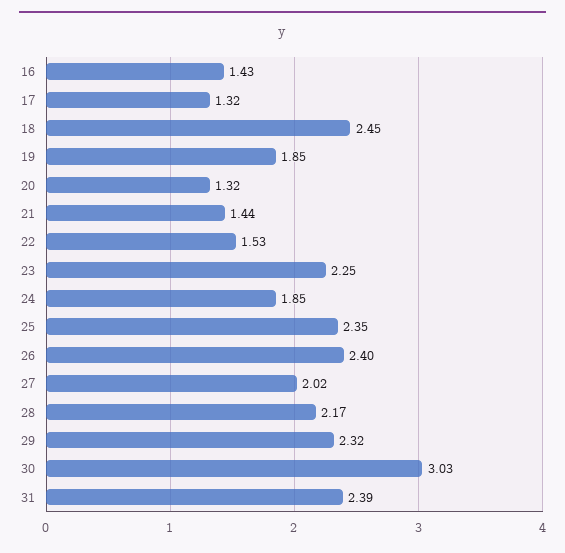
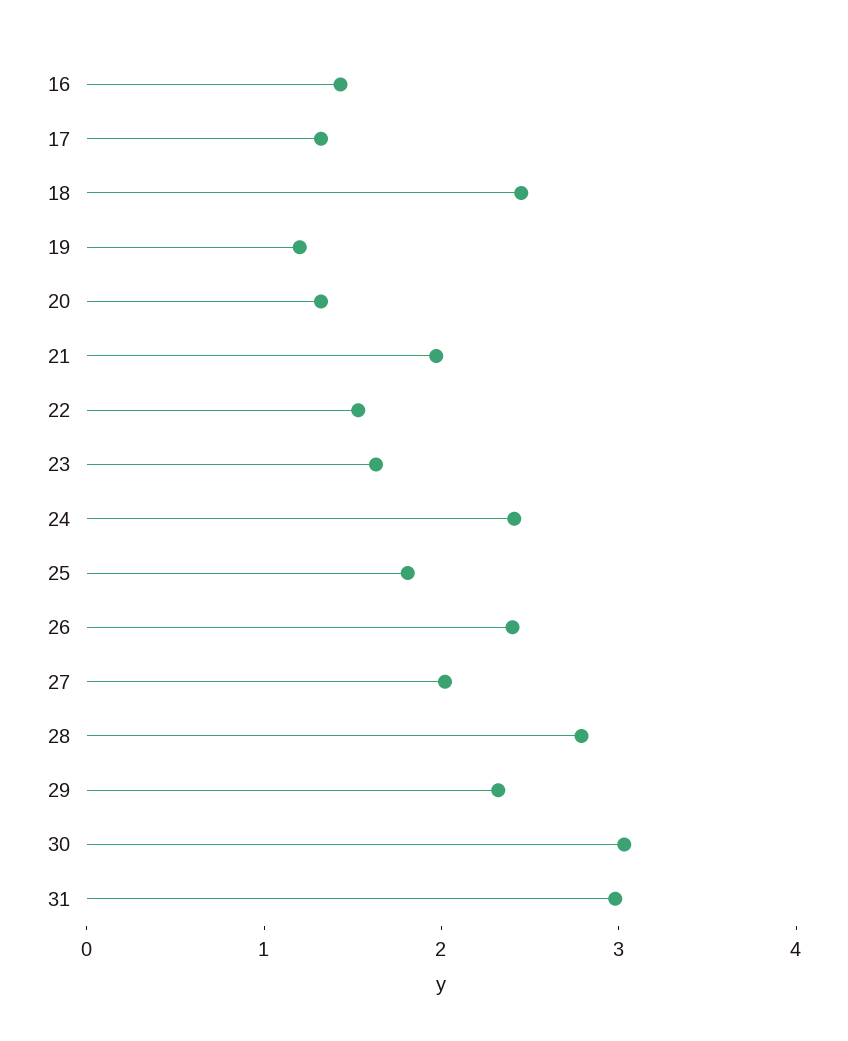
  {
    "16": 1.43,
    "17": 1.32,
    "18": 2.45,
-   "19": 1.85,
+   "19": 1.2,
    "20": 1.32,
-   "21": 1.44,
+   "21": 2,
    "22": 1.53,
-   "23": 2.25,
+   "23": 1.6,
-   "24": 1.85,
+   "24": 2.4,
-   "25": 2.35,
+   "25": 1.8,
    "26": 2.4,
    "27": 2.02,
-   "28": 2.17,
+   "28": 2.8,
    "29": 2.32,
    "30": 3.03,
-   "31": 2.39
+   "31": 3
  }

